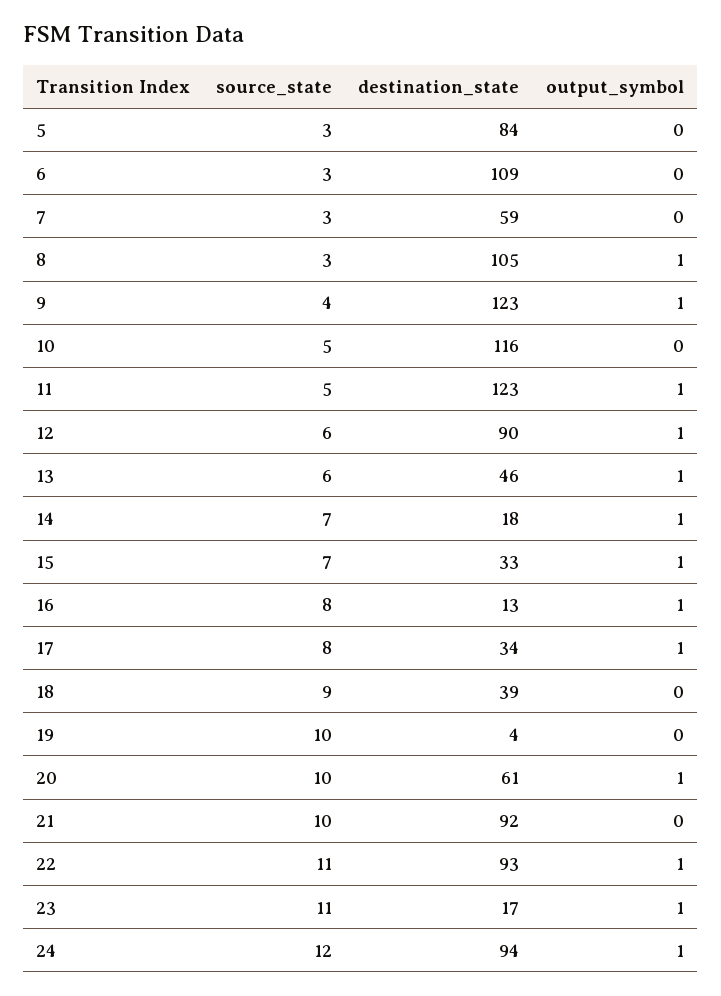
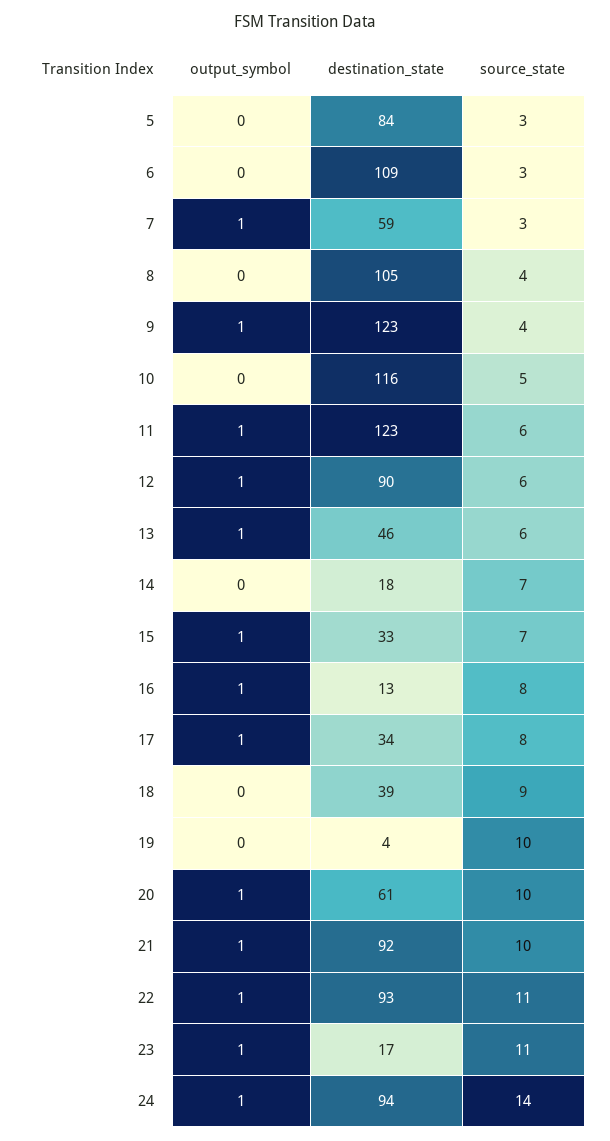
  {
    "source_state": {
      "5": 3,
      "6": 3,
      "7": 3,
-     "8": 3,
+     "8": 4,
      "9": 4,
      "10": 5,
-     "11": 5,
+     "11": 6,
      "12": 6,
      "13": 6,
      "14": 7,
      "15": 7,
      "16": 8,
      "17": 8,
      "18": 9,
      "19": 10,
      "20": 10,
      "21": 10,
      "22": 11,
      "23": 11,
-     "24": 12
+     "24": 14
    },
    "destination_state": {
      "5": 84,
      "6": 109,
      "7": 59,
      "8": 105,
      "9": 123,
      "10": 116,
      "11": 123,
      "12": 90,
      "13": 46,
      "14": 18,
      "15": 33,
      "16": 13,
      "17": 34,
      "18": 39,
      "19": 4,
      "20": 61,
      "21": 92,
      "22": 93,
      "23": 17,
      "24": 94
    },
    "output_symbol": {
      "5": 0,
      "6": 0,
-     "7": 0,
+     "7": 1,
-     "8": 1,
+     "8": 0,
      "9": 1,
      "10": 0,
      "11": 1,
      "12": 1,
      "13": 1,
-     "14": 1,
+     "14": 0,
      "15": 1,
      "16": 1,
      "17": 1,
      "18": 0,
      "19": 0,
      "20": 1,
-     "21": 0,
+     "21": 1,
      "22": 1,
      "23": 1,
      "24": 1
    }
  }

